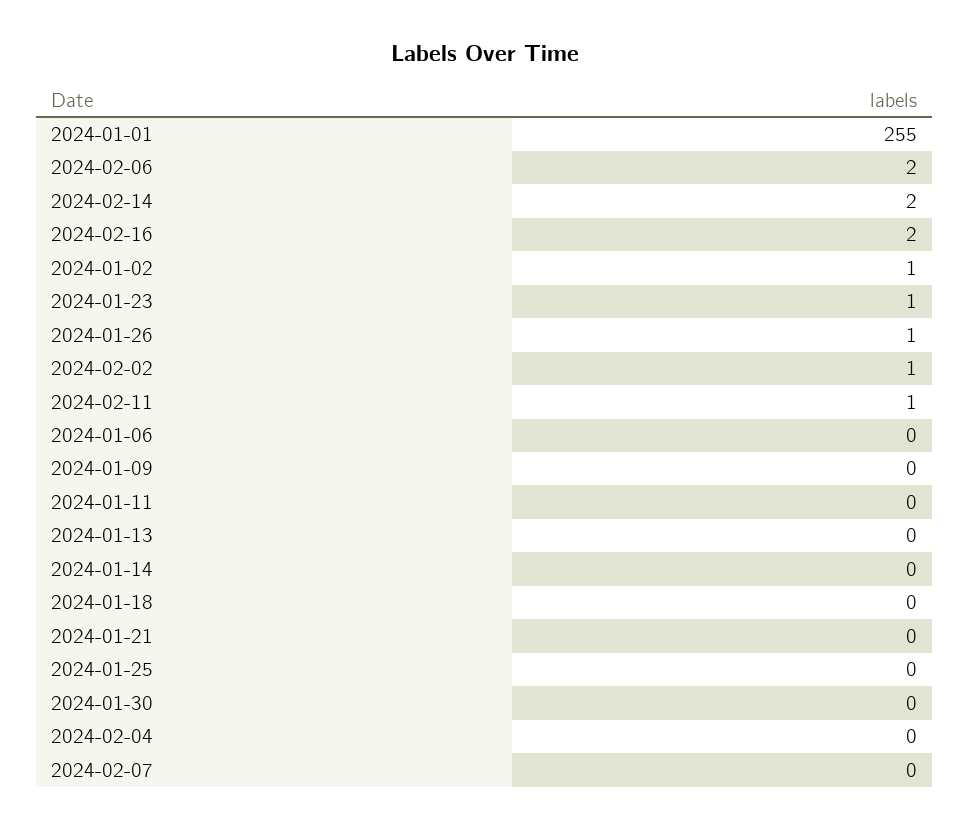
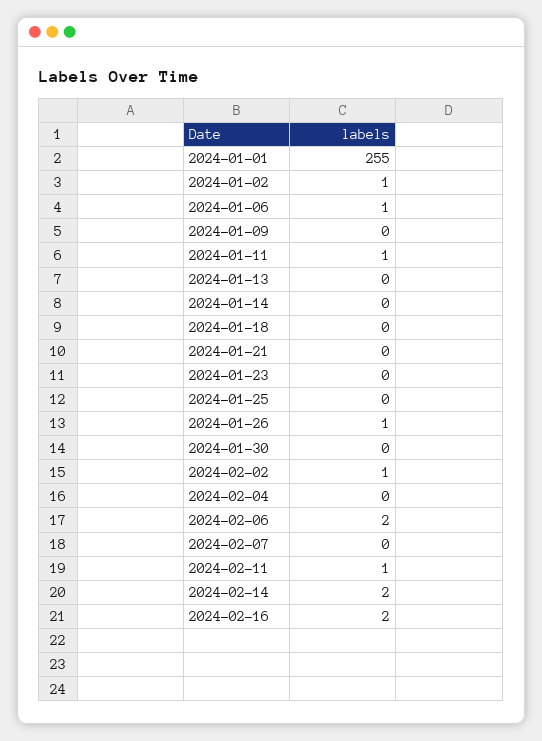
  {
    "2024-01-01": 255,
    "2024-02-06": 2,
    "2024-02-14": 2,
    "2024-02-16": 2,
    "2024-01-02": 1,
-   "2024-01-23": 1,
+   "2024-01-23": 0,
    "2024-01-26": 1,
    "2024-02-02": 1,
    "2024-02-11": 1,
-   "2024-01-06": 0,
+   "2024-01-06": 1,
    "2024-01-09": 0,
-   "2024-01-11": 0,
+   "2024-01-11": 1,
    "2024-01-13": 0,
    "2024-01-14": 0,
    "2024-01-18": 0,
    "2024-01-21": 0,
    "2024-01-25": 0,
    "2024-01-30": 0,
    "2024-02-04": 0,
    "2024-02-07": 0
  }

